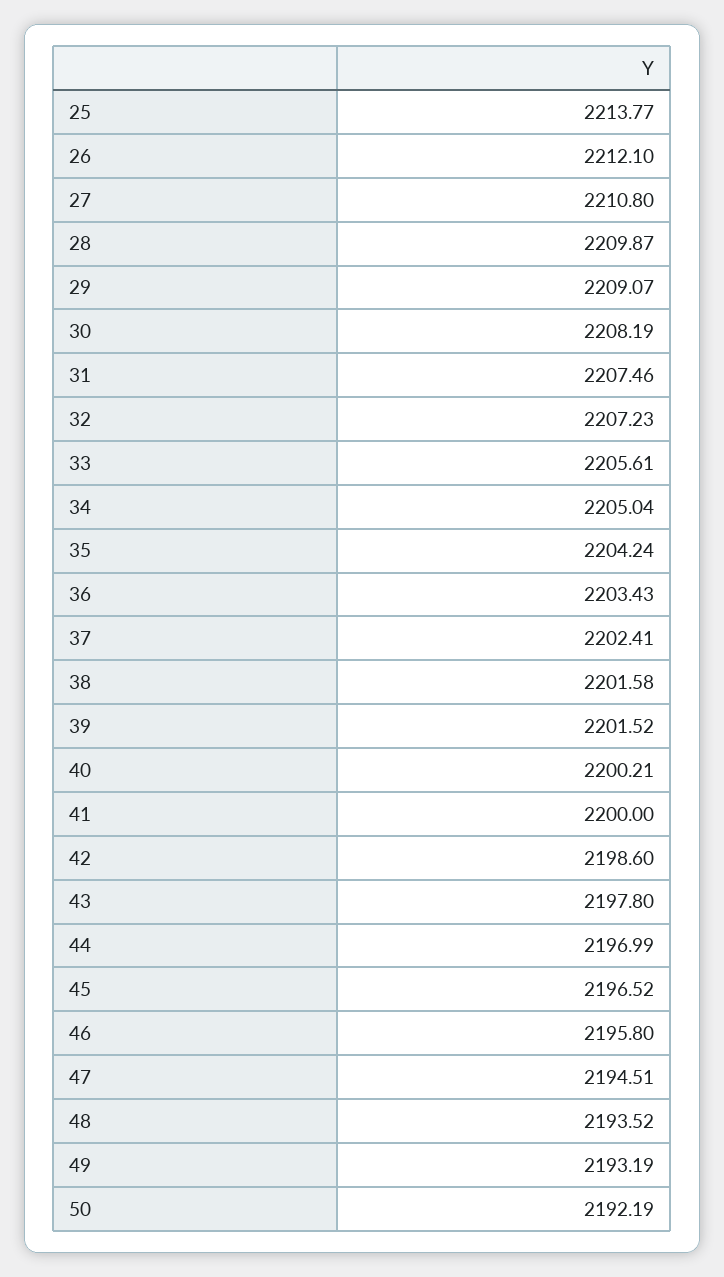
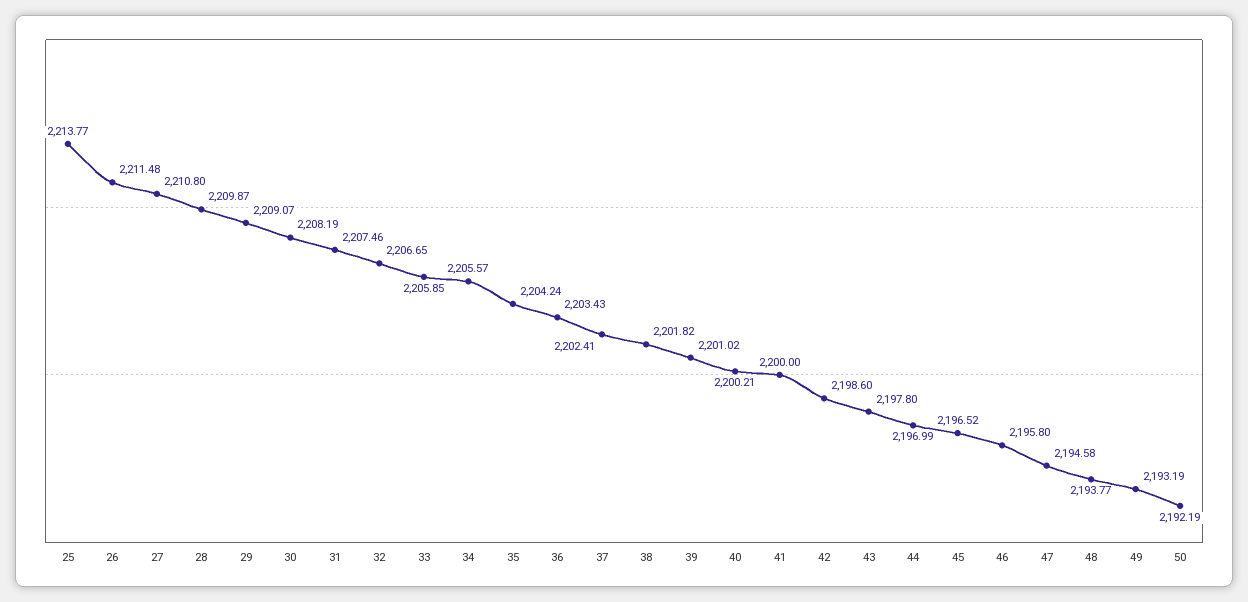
  {
    "25": 2213.77,
-   "26": 2212.1,
+   "26": 2211.48,
    "27": 2210.8,
    "28": 2209.87,
    "29": 2209.07,
    "30": 2208.19,
    "31": 2207.46,
-   "32": 2207.23,
+   "32": 2206.65,
-   "33": 2205.61,
+   "33": 2205.85,
-   "34": 2205.04,
+   "34": 2205.57,
    "35": 2204.24,
    "36": 2203.43,
    "37": 2202.41,
-   "38": 2201.58,
+   "38": 2201.82,
-   "39": 2201.52,
+   "39": 2201.02,
    "40": 2200.21,
    "41": 2200,
    "42": 2198.6,
    "43": 2197.8,
    "44": 2196.99,
    "45": 2196.52,
    "46": 2195.8,
-   "47": 2194.51,
+   "47": 2194.58,
-   "48": 2193.52,
+   "48": 2193.77,
    "49": 2193.19,
    "50": 2192.19
  }

